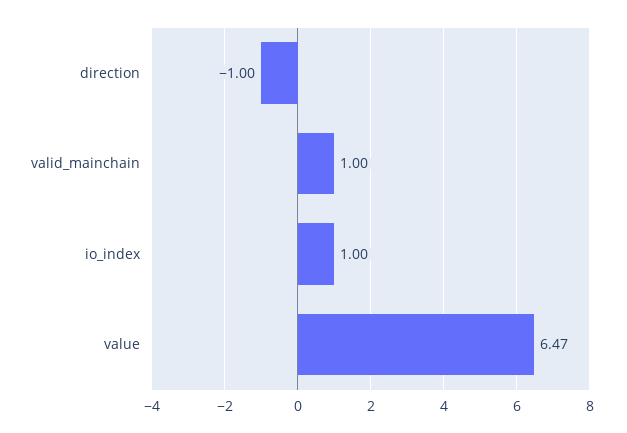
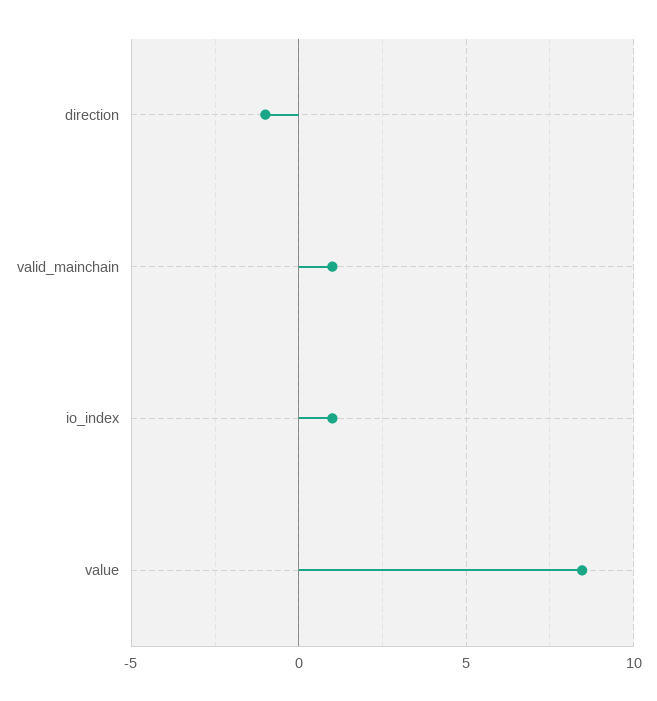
  {
    "direction": -1,
    "valid_mainchain": 1,
    "io_index": 1,
-   "value": 6.47
+   "value": 8.5
  }

